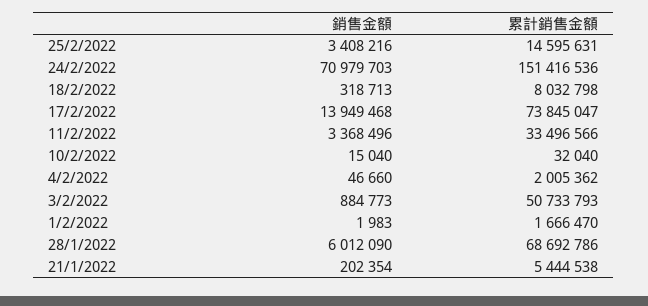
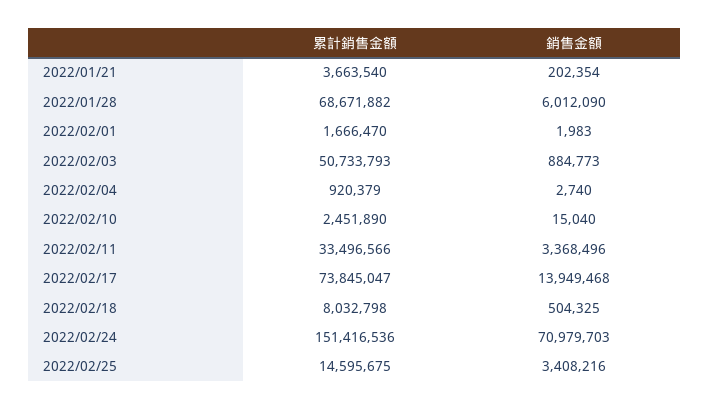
  {
    "銷售金額": {
      "25/2/2022": 3408216,
      "24/2/2022": 70979703,
-     "18/2/2022": 318713,
+     "18/2/2022": 504325,
      "17/2/2022": 13949468,
      "11/2/2022": 3368496,
      "10/2/2022": 15040,
-     "4/2/2022": 46660,
+     "4/2/2022": 2740,
      "3/2/2022": 884773,
      "1/2/2022": 1983,
      "28/1/2022": 6012090,
      "21/1/2022": 202354
    },
    "累計銷售金額": {
-     "25/2/2022": 14595631,
+     "25/2/2022": 14595675,
      "24/2/2022": 151416536,
      "18/2/2022": 8032798,
      "17/2/2022": 73845047,
      "11/2/2022": 33496566,
-     "10/2/2022": 32040,
+     "10/2/2022": 2451890,
-     "4/2/2022": 2005362,
+     "4/2/2022": 920379,
      "3/2/2022": 50733793,
      "1/2/2022": 1666470,
-     "28/1/2022": 68692786,
+     "28/1/2022": 68671882,
-     "21/1/2022": 5444538
+     "21/1/2022": 3663540
    }
  }

